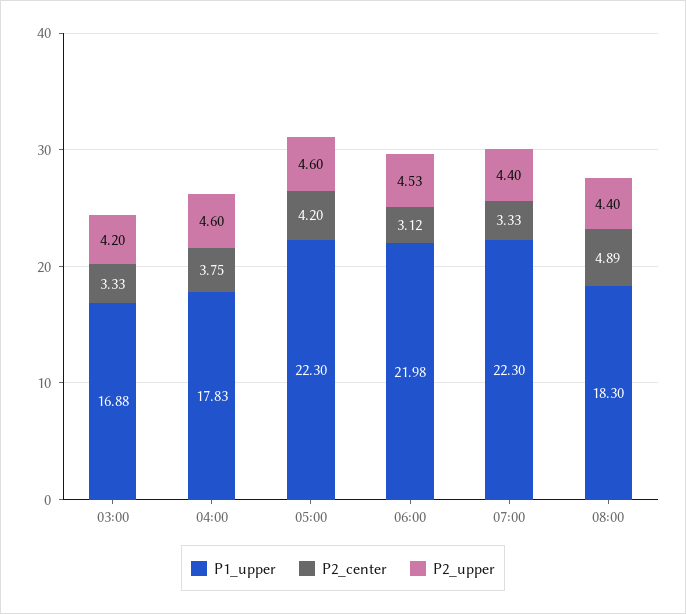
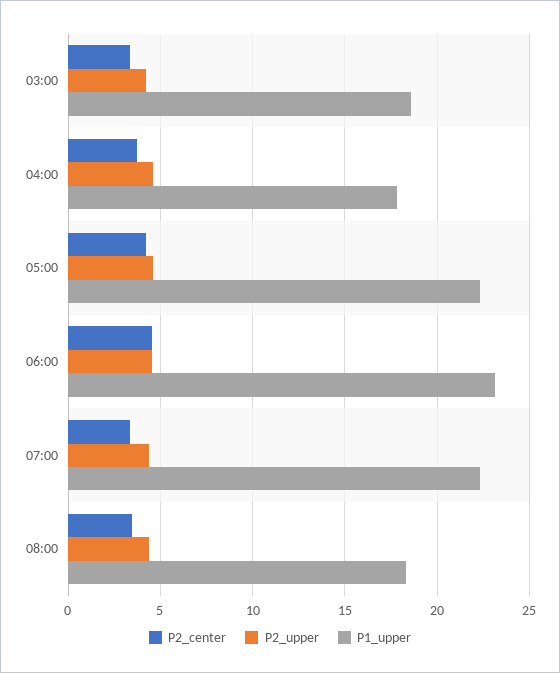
  {
    "P1_upper": {
-     "03:00": 16.88,
+     "03:00": 18.5,
      "04:00": 17.83,
      "05:00": 22.3,
-     "06:00": 21.98,
+     "06:00": 23,
      "07:00": 22.3,
      "08:00": 18.3
    },
    "P2_center": {
      "03:00": 3.33,
      "04:00": 3.75,
      "05:00": 4.2,
-     "06:00": 3.12,
+     "06:00": 4.5,
      "07:00": 3.33,
-     "08:00": 4.89
+     "08:00": 3.5
    },
    "P2_upper": {
      "03:00": 4.2,
      "04:00": 4.6,
      "05:00": 4.6,
      "06:00": 4.53,
      "07:00": 4.4,
      "08:00": 4.4
    }
  }

